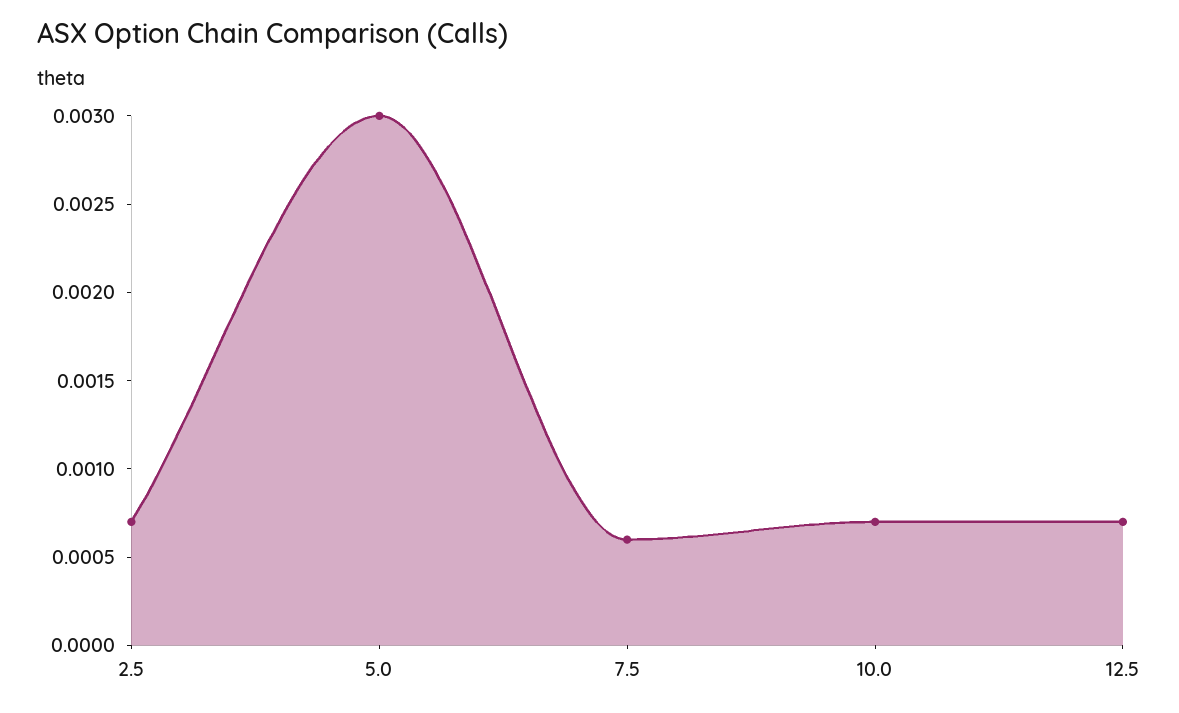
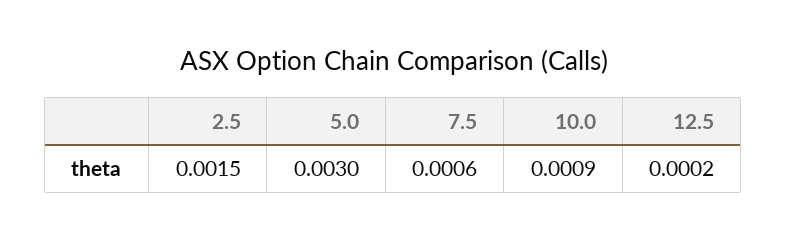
  {
-   "2.5": 0.0007,
+   "2.5": 0.0015,
    "5.0": 0.003,
    "7.5": 0.0006,
-   "10.0": 0.0007,
+   "10.0": 0.0009,
-   "12.5": 0.0007
+   "12.5": 0.0002
  }

